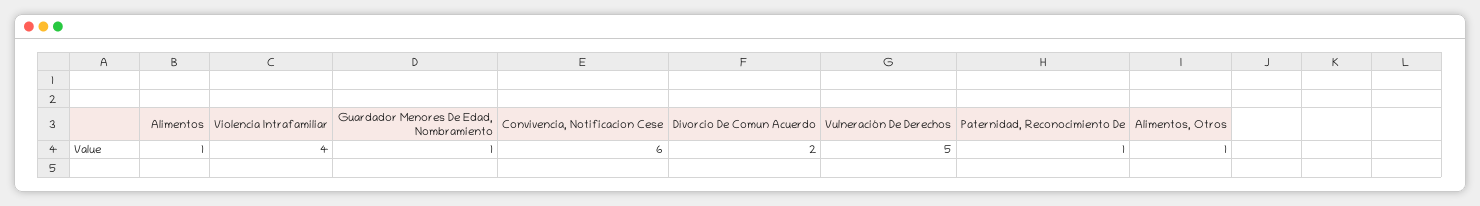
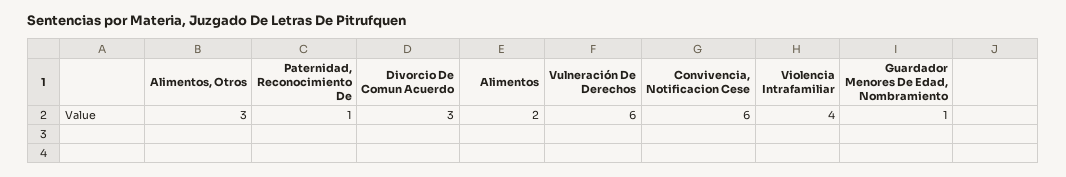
  {
-   "Alimentos": 1,
+   "Alimentos": 2,
    "Violencia Intrafamiliar": 4,
    "Guardador Menores De Edad, Nombramiento": 1,
    "Convivencia, Notificacion Cese": 6,
-   "Divorcio De Comun Acuerdo": 2,
+   "Divorcio De Comun Acuerdo": 3,
-   "Vulneración De Derechos": 5,
+   "Vulneración De Derechos": 6,
    "Paternidad, Reconocimiento De": 1,
-   "Alimentos, Otros": 1
+   "Alimentos, Otros": 3
  }

